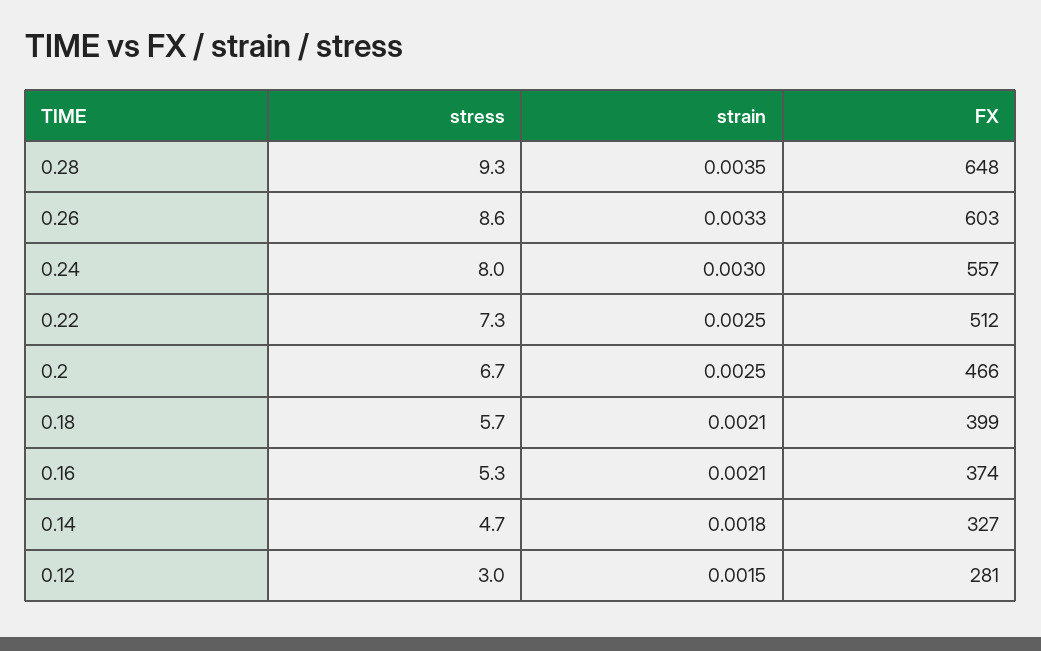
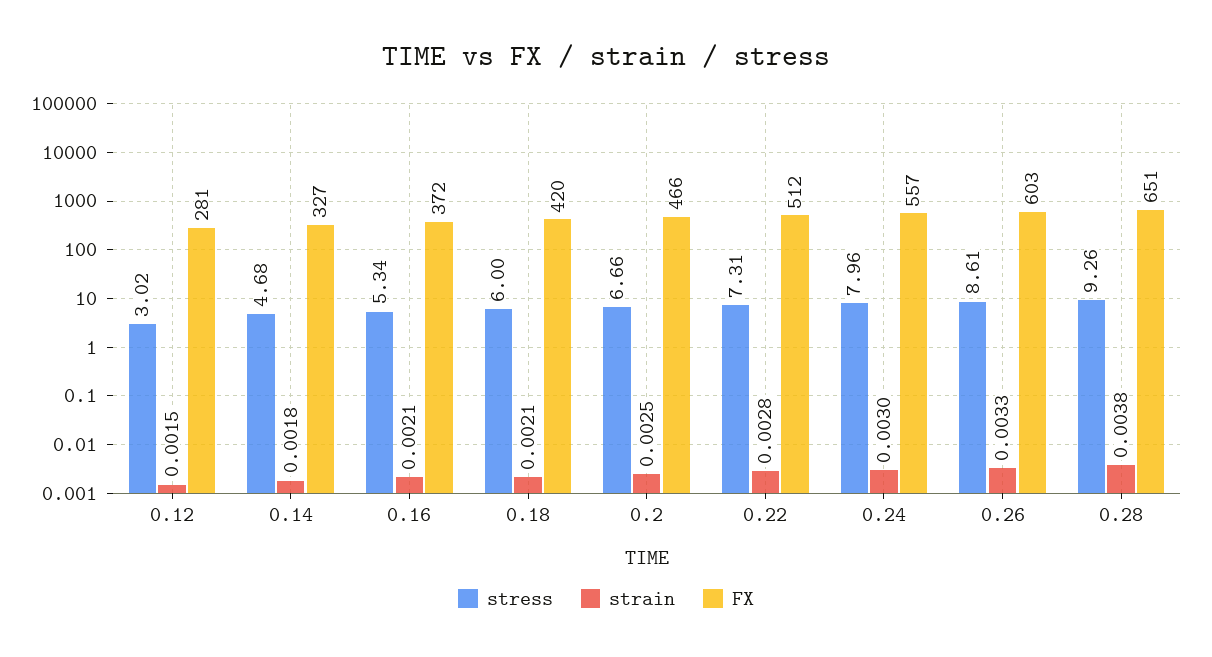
  {
    "stress": {
      "0.28": 9.26,
      "0.26": 8.61,
      "0.24": 7.96,
      "0.22": 7.31,
      "0.2": 6.66,
-     "0.18": 5.7,
+     "0.18": 6,
      "0.16": 5.34,
      "0.14": 4.68,
      "0.12": 3.02
    },
    "strain": {
-     "0.28": 0.0035,
+     "0.28": 0.0038,
      "0.26": 0.0033,
      "0.24": 0.003,
-     "0.22": 0.0025,
+     "0.22": 0.0028,
      "0.2": 0.0025,
      "0.18": 0.0021,
      "0.16": 0.0021,
      "0.14": 0.0018,
      "0.12": 0.0015
    },
    "FX": {
-     "0.28": 648,
+     "0.28": 651,
      "0.26": 603,
      "0.24": 557,
      "0.22": 512,
      "0.2": 466,
-     "0.18": 399,
+     "0.18": 420,
-     "0.16": 374,
+     "0.16": 372,
      "0.14": 327,
      "0.12": 281
    }
  }

